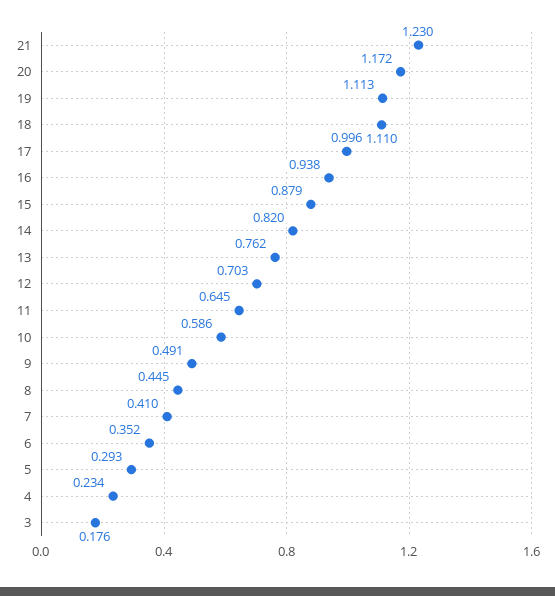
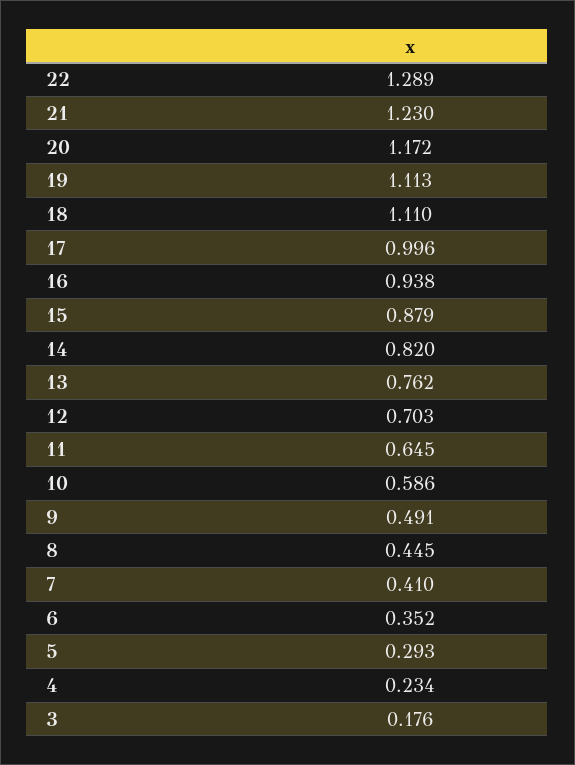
  {
    "21": 1.23,
    "20": 1.172,
    "19": 1.113,
    "18": 1.11,
    "17": 0.996,
    "16": 0.938,
    "15": 0.879,
    "14": 0.82,
    "13": 0.762,
    "12": 0.703,
    "11": 0.645,
    "10": 0.586,
    "9": 0.491,
    "8": 0.445,
    "7": 0.41,
    "6": 0.352,
    "5": 0.293,
    "4": 0.234,
-   "3": 0.176
+   "3": 0.176,
+   "22": 1.289
  }

